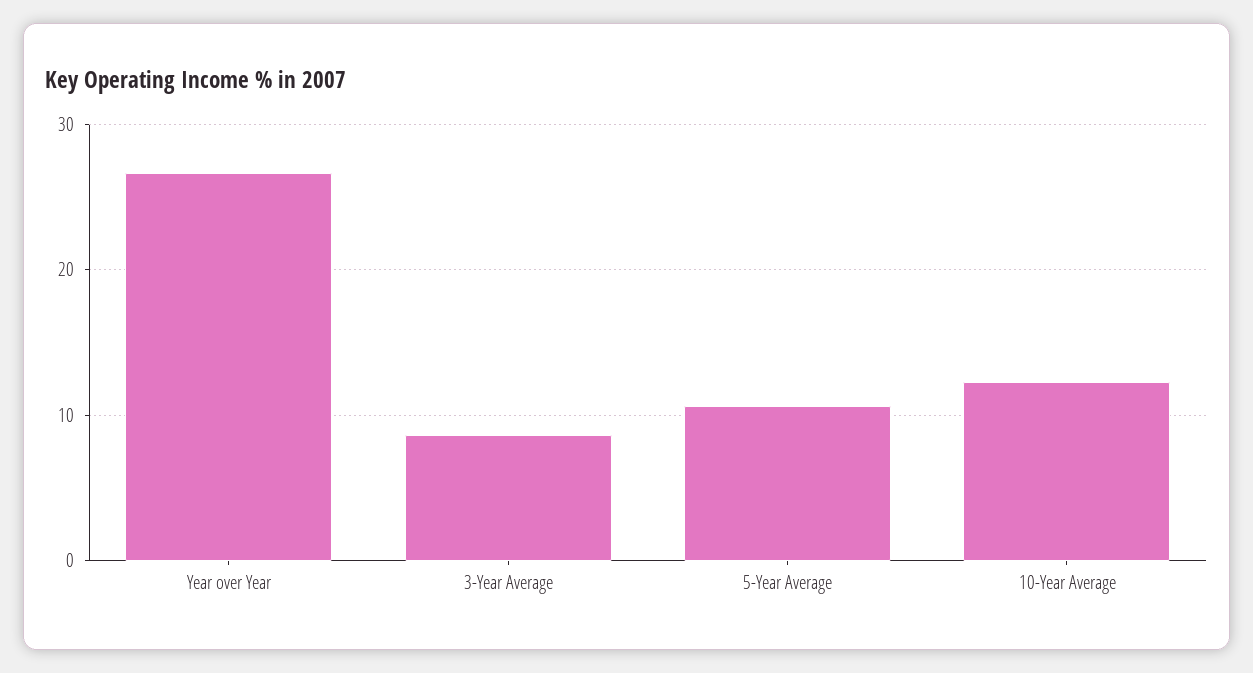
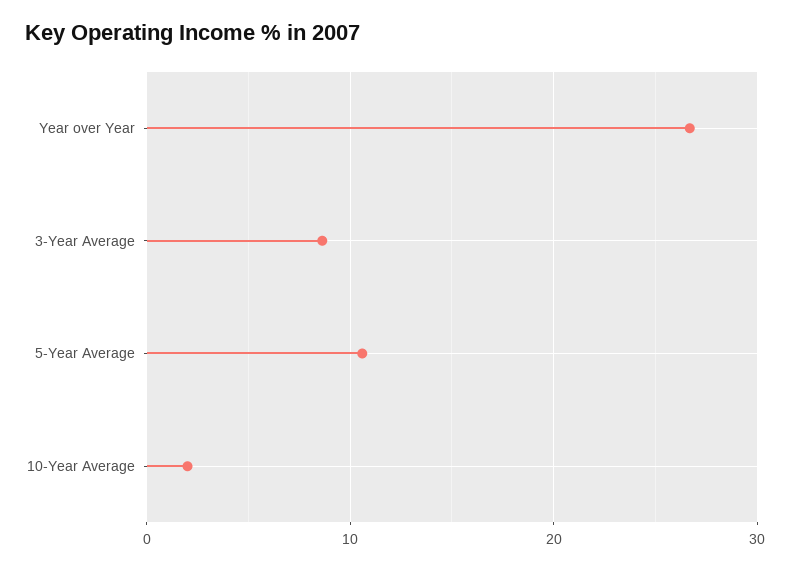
  {
    "Year over Year": 27,
    "3-Year Average": 9,
    "5-Year Average": 11,
-   "10-Year Average": 12
+   "10-Year Average": 2
  }

